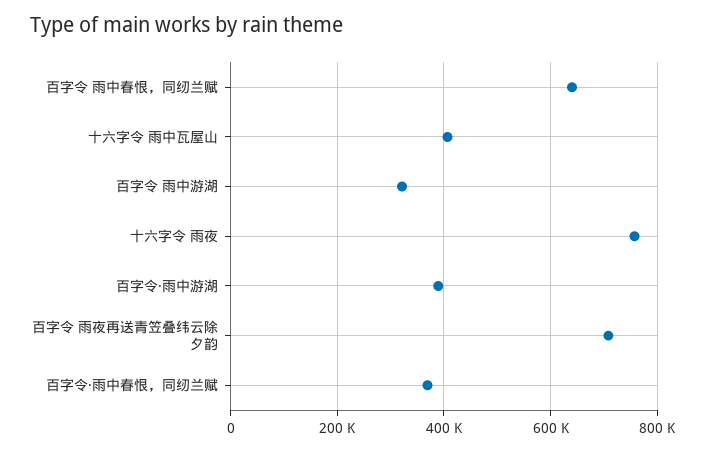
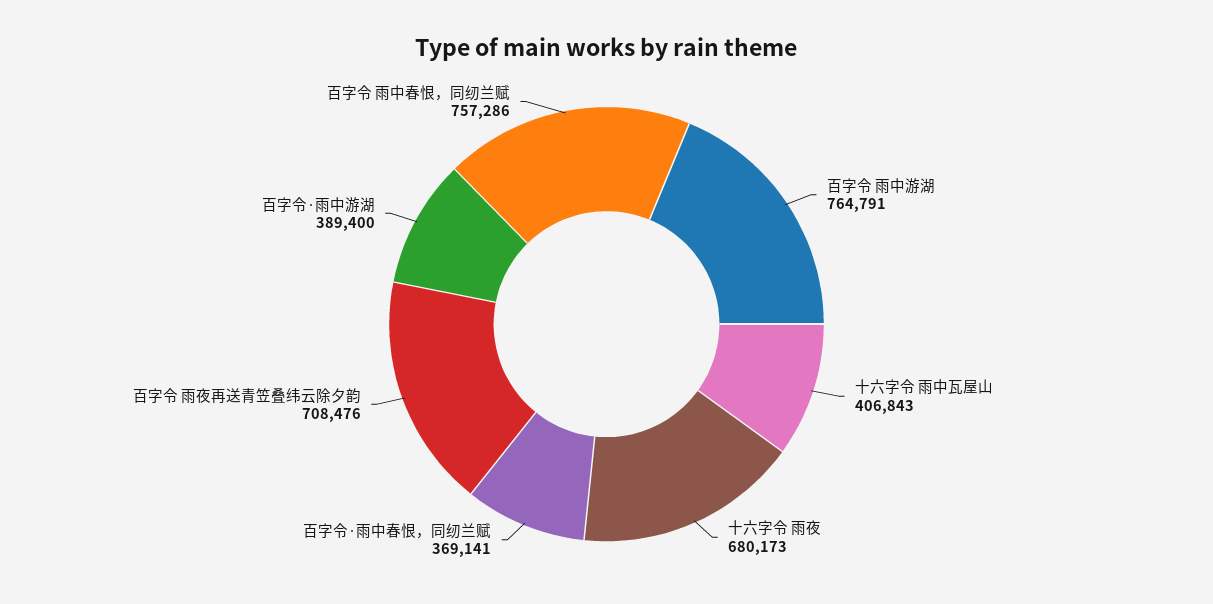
  {
-   "百字令 雨中春恨，同纫兰赋": 640000,
+   "百字令 雨中春恨，同纫兰赋": 757286,
    "十六字令 雨中瓦屋山": 406843,
-   "百字令 雨中游湖": 320000,
+   "百字令 雨中游湖": 764791,
-   "十六字令 雨夜": 760000,
+   "十六字令 雨夜": 680173,
    "百字令·雨中游湖": 389400,
    "百字令 雨夜再送青笠叠纬云除夕韵": 708476,
    "百字令·雨中春恨，同纫兰赋": 369141
  }

